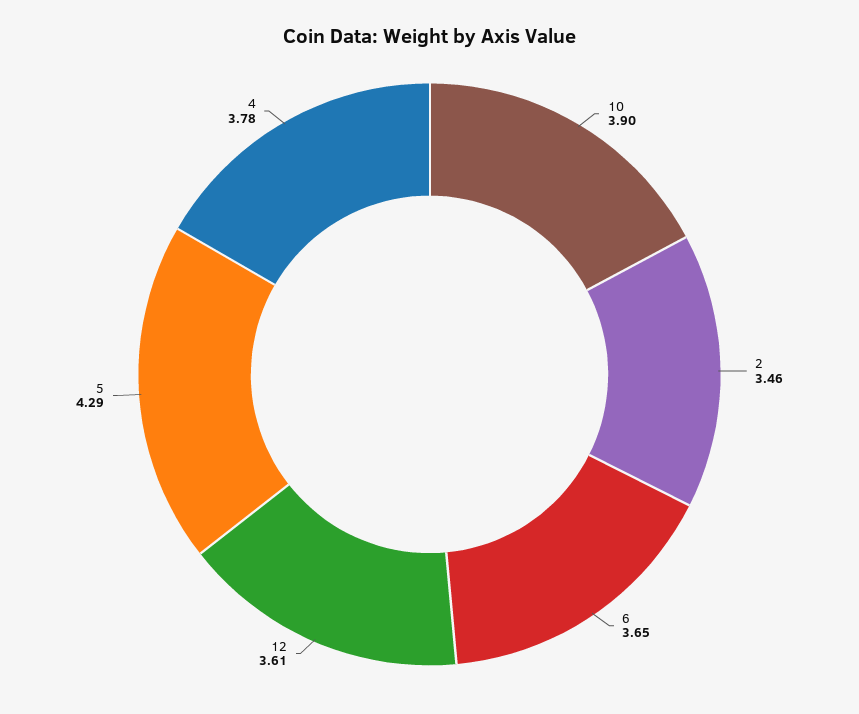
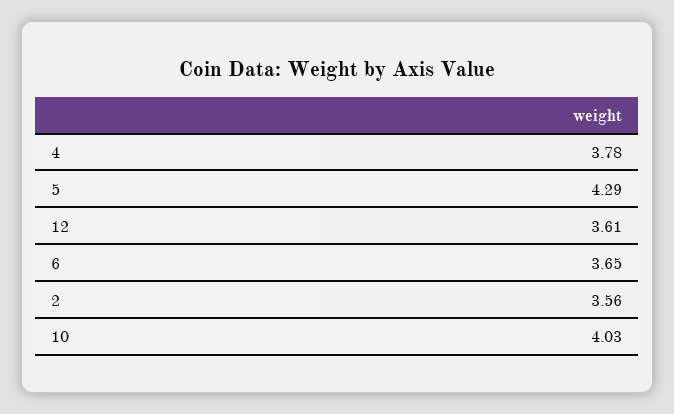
  {
-   "10": 3.9,
+   "10": 4.03,
-   "2": 3.46,
+   "2": 3.56,
    "6": 3.65,
    "12": 3.61,
    "5": 4.29,
    "4": 3.78
  }

